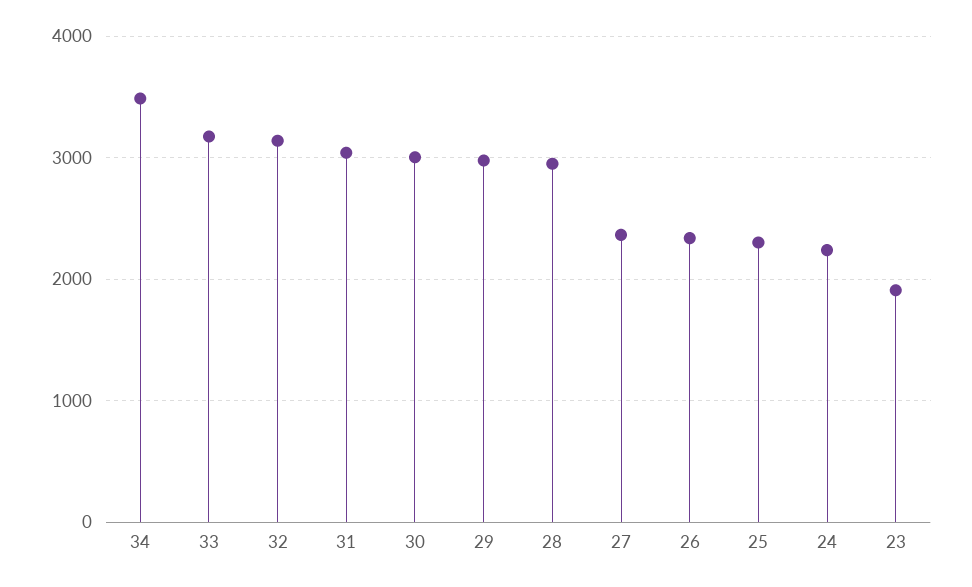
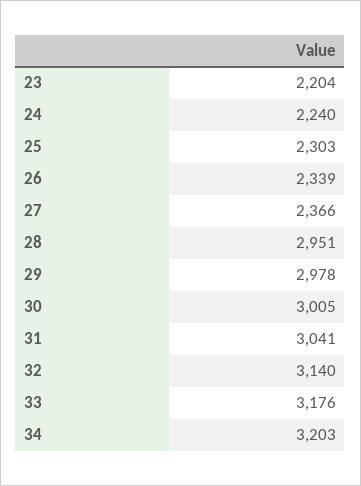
  {
-   "34": 3500,
+   "34": 3203,
    "33": 3176,
    "32": 3140,
    "31": 3041,
    "30": 3005,
    "29": 2978,
    "28": 2951,
    "27": 2366,
    "26": 2339,
    "25": 2303,
    "24": 2240,
-   "23": 1900
+   "23": 2204
  }

